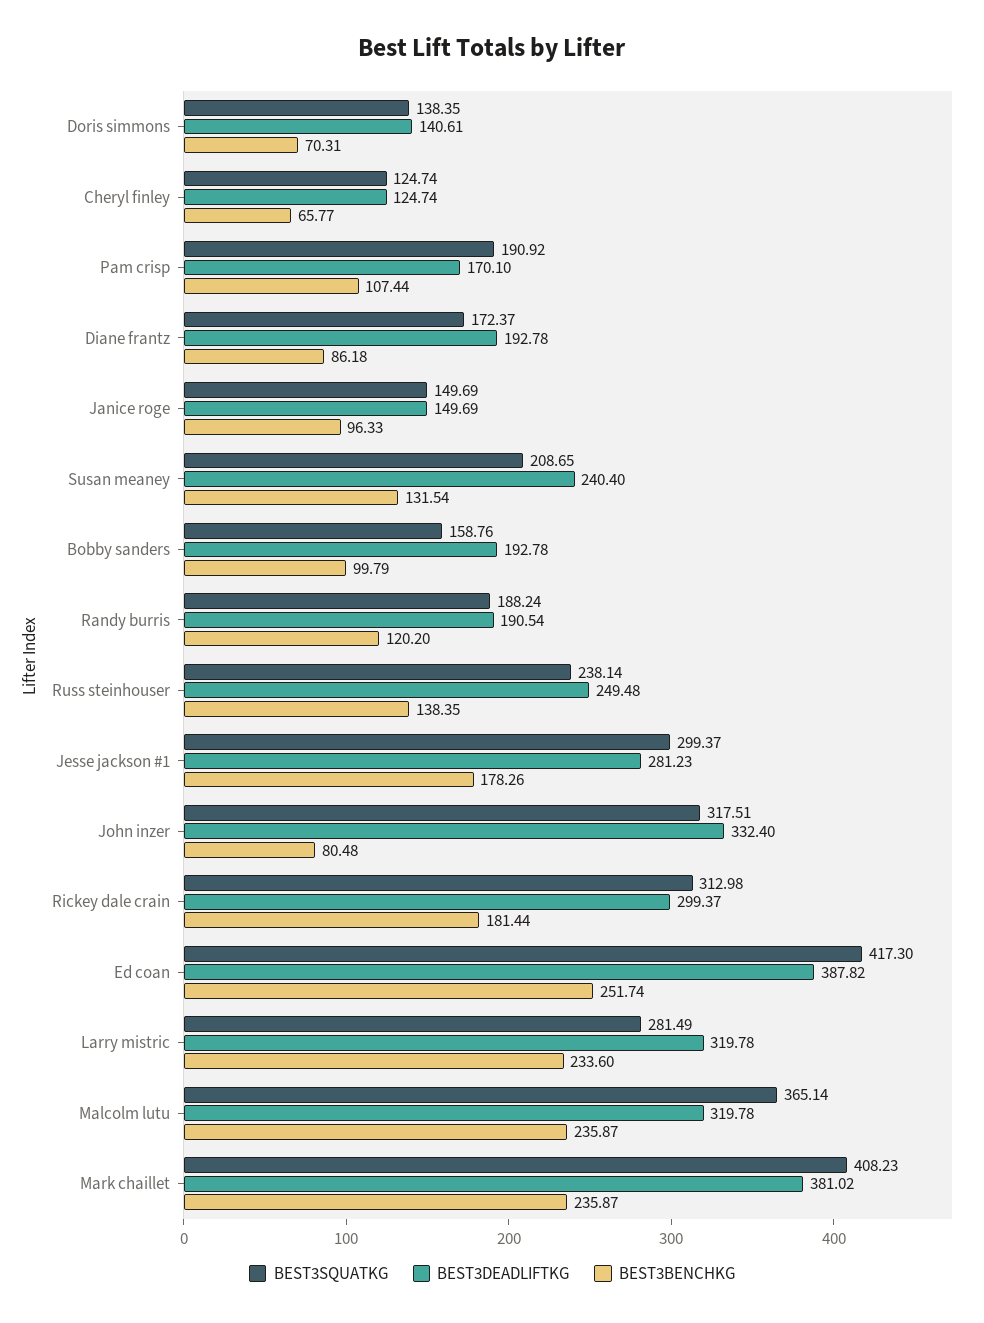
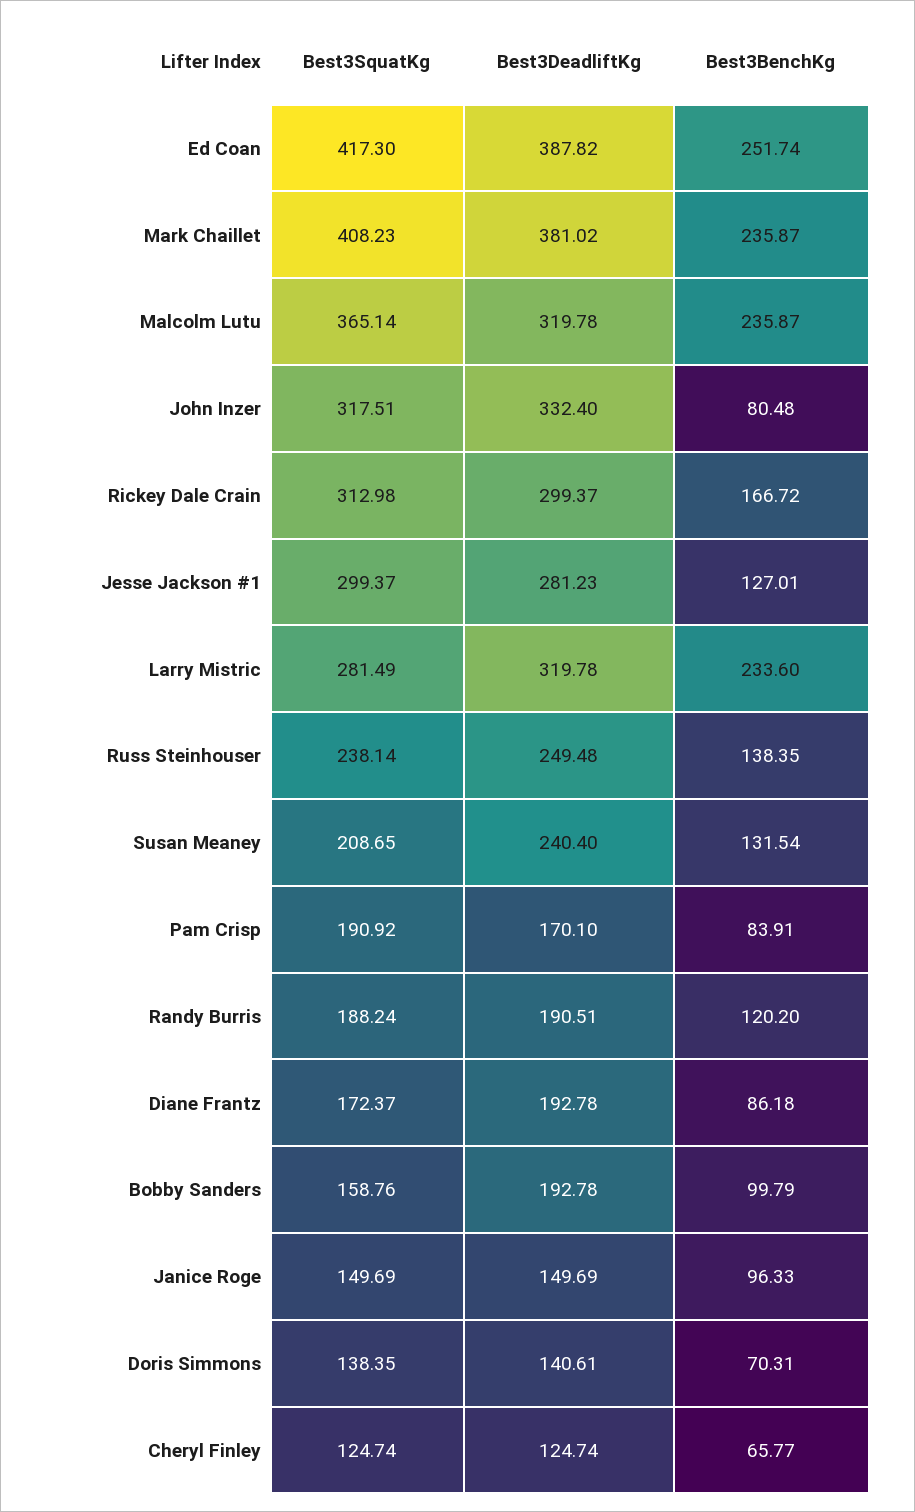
  {
    "BEST3SQUATKG": {
      "Doris simmons": 138.35,
      "Cheryl finley": 124.74,
      "Pam crisp": 190.92,
      "Diane frantz": 172.37,
      "Janice roge": 149.69,
      "Susan meaney": 208.65,
      "Bobby sanders": 158.76,
      "Randy burris": 188.24,
      "Russ steinhouser": 238.14,
      "Jesse jackson #1": 299.37,
      "John inzer": 317.51,
      "Rickey dale crain": 312.98,
      "Ed coan": 417.3,
      "Larry mistric": 281.49,
      "Malcolm lutu": 365.14,
      "Mark chaillet": 408.23
    },
    "BEST3DEADLIFTKG": {
      "Doris simmons": 140.61,
      "Cheryl finley": 124.74,
      "Pam crisp": 170.1,
      "Diane frantz": 192.78,
      "Janice roge": 149.69,
      "Susan meaney": 240.4,
      "Bobby sanders": 192.78,
-     "Randy burris": 190.54,
+     "Randy burris": 190.51,
      "Russ steinhouser": 249.48,
      "Jesse jackson #1": 281.23,
      "John inzer": 332.4,
      "Rickey dale crain": 299.37,
      "Ed coan": 387.82,
      "Larry mistric": 319.78,
      "Malcolm lutu": 319.78,
      "Mark chaillet": 381.02
    },
    "BEST3BENCHKG": {
      "Doris simmons": 70.31,
      "Cheryl finley": 65.77,
-     "Pam crisp": 107.44,
+     "Pam crisp": 83.91,
      "Diane frantz": 86.18,
      "Janice roge": 96.33,
      "Susan meaney": 131.54,
      "Bobby sanders": 99.79,
      "Randy burris": 120.2,
      "Russ steinhouser": 138.35,
-     "Jesse jackson #1": 178.26,
+     "Jesse jackson #1": 127.01,
      "John inzer": 80.48,
-     "Rickey dale crain": 181.44,
+     "Rickey dale crain": 166.72,
      "Ed coan": 251.74,
      "Larry mistric": 233.6,
      "Malcolm lutu": 235.87,
      "Mark chaillet": 235.87
    }
  }

